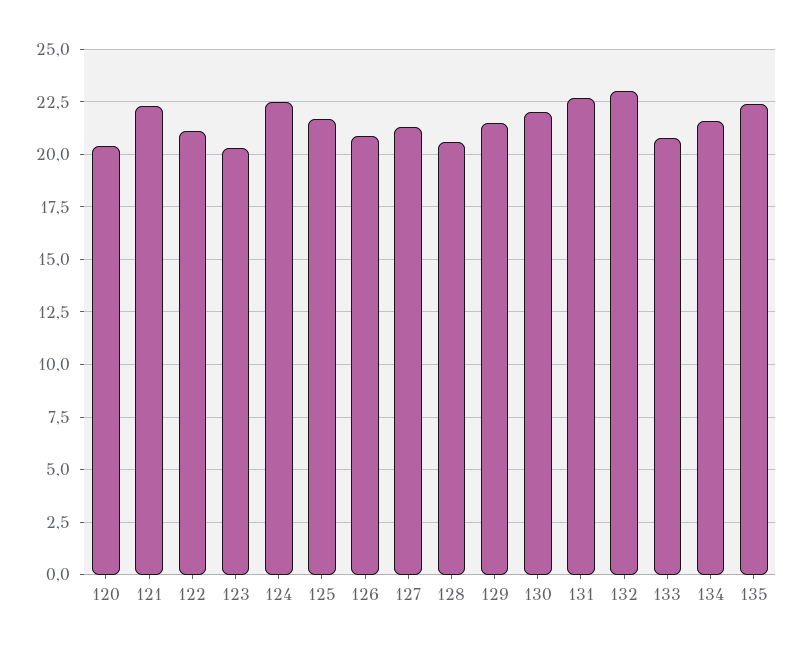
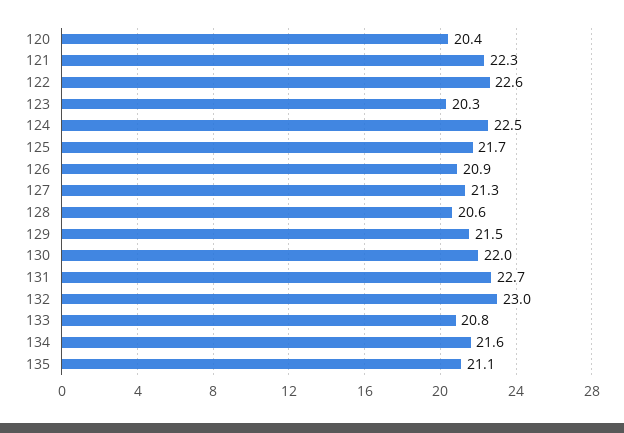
  {
    "120": 20.4,
    "121": 22.3,
-   "122": 21,
+   "122": 22.6,
    "123": 20.3,
    "124": 22.5,
    "125": 21.7,
    "126": 20.9,
    "127": 21.3,
    "128": 20.6,
    "129": 21.5,
    "130": 22,
    "131": 22.7,
    "132": 23,
    "133": 20.8,
    "134": 21.6,
-   "135": 22.5
+   "135": 21.1
  }

